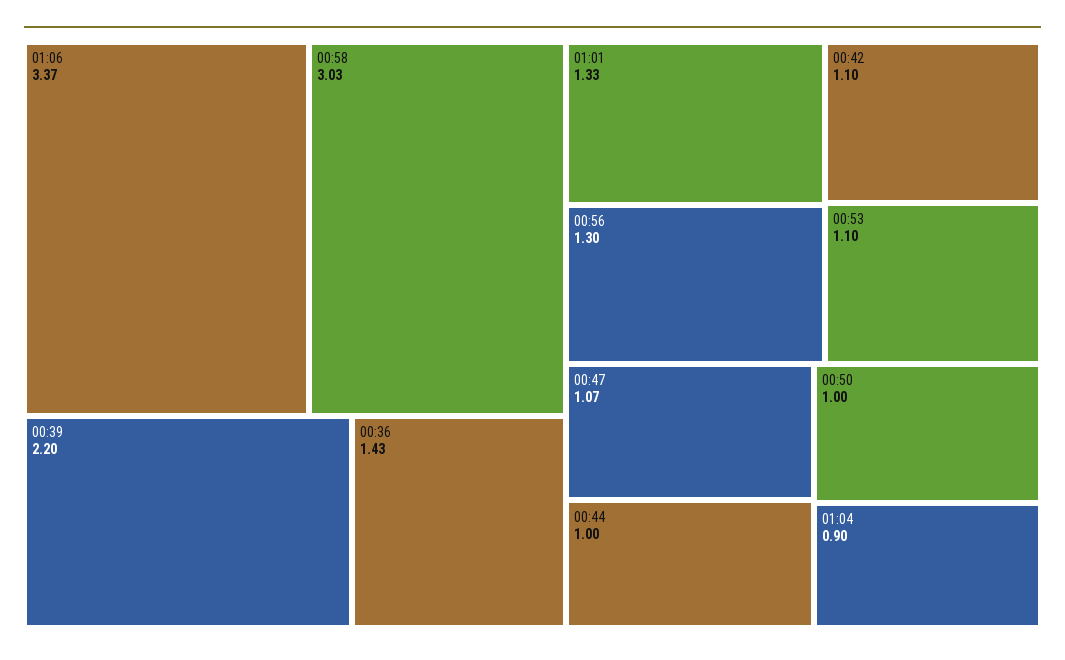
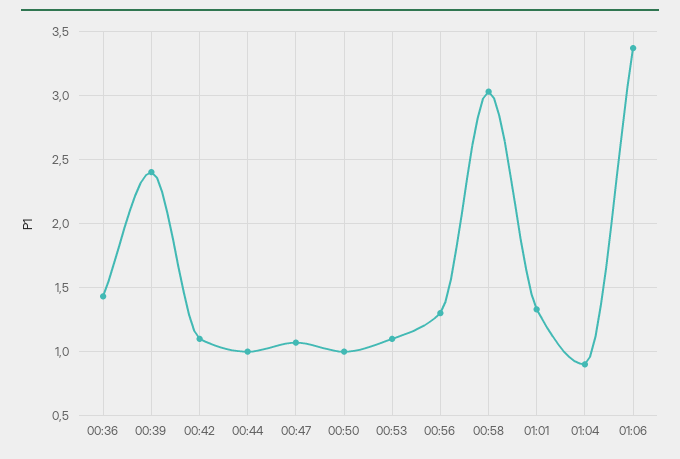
  {
    "01:06": 3.37,
    "00:58": 3.03,
-   "00:39": 2.2,
+   "00:39": 2.4,
    "00:36": 1.43,
    "01:01": 1.33,
    "00:56": 1.3,
    "00:42": 1.1,
    "00:53": 1.1,
    "00:47": 1.07,
    "00:44": 1,
    "00:50": 1,
    "01:04": 0.9
  }

